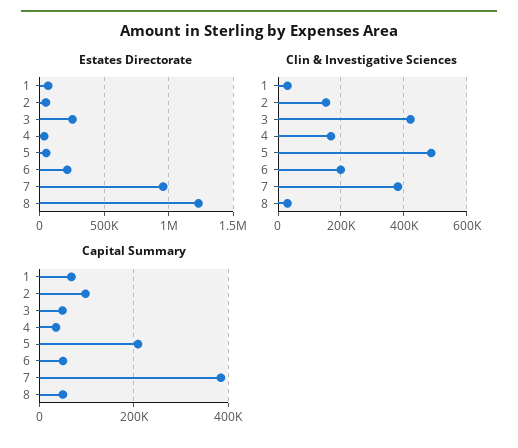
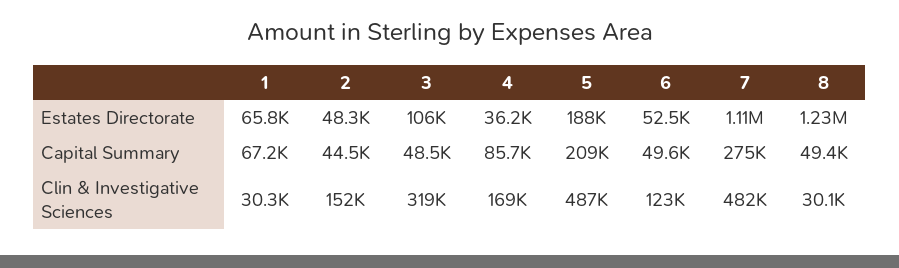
  {
    "Estates Directorate": {
      "1": 65800,
      "2": 48300,
-     "3": 250000,
+     "3": 106000,
      "4": 36200,
-     "5": 50000,
+     "5": 188000,
-     "6": 200000,
+     "6": 52500,
-     "7": 950000,
+     "7": 1110000,
      "8": 1230000
    },
    "Clin & Investigative Sciences": {
      "1": 30300,
      "2": 152000,
-     "3": 420000,
+     "3": 319000,
      "4": 169000,
      "5": 487000,
-     "6": 200000,
+     "6": 123000,
-     "7": 380000,
+     "7": 482000,
      "8": 30100
    },
    "Capital Summary": {
      "1": 67200,
-     "2": 100000,
+     "2": 44500,
      "3": 48500,
-     "4": 40000,
+     "4": 85700,
      "5": 209000,
      "6": 49600,
-     "7": 380000,
+     "7": 275000,
      "8": 49400
    }
  }

